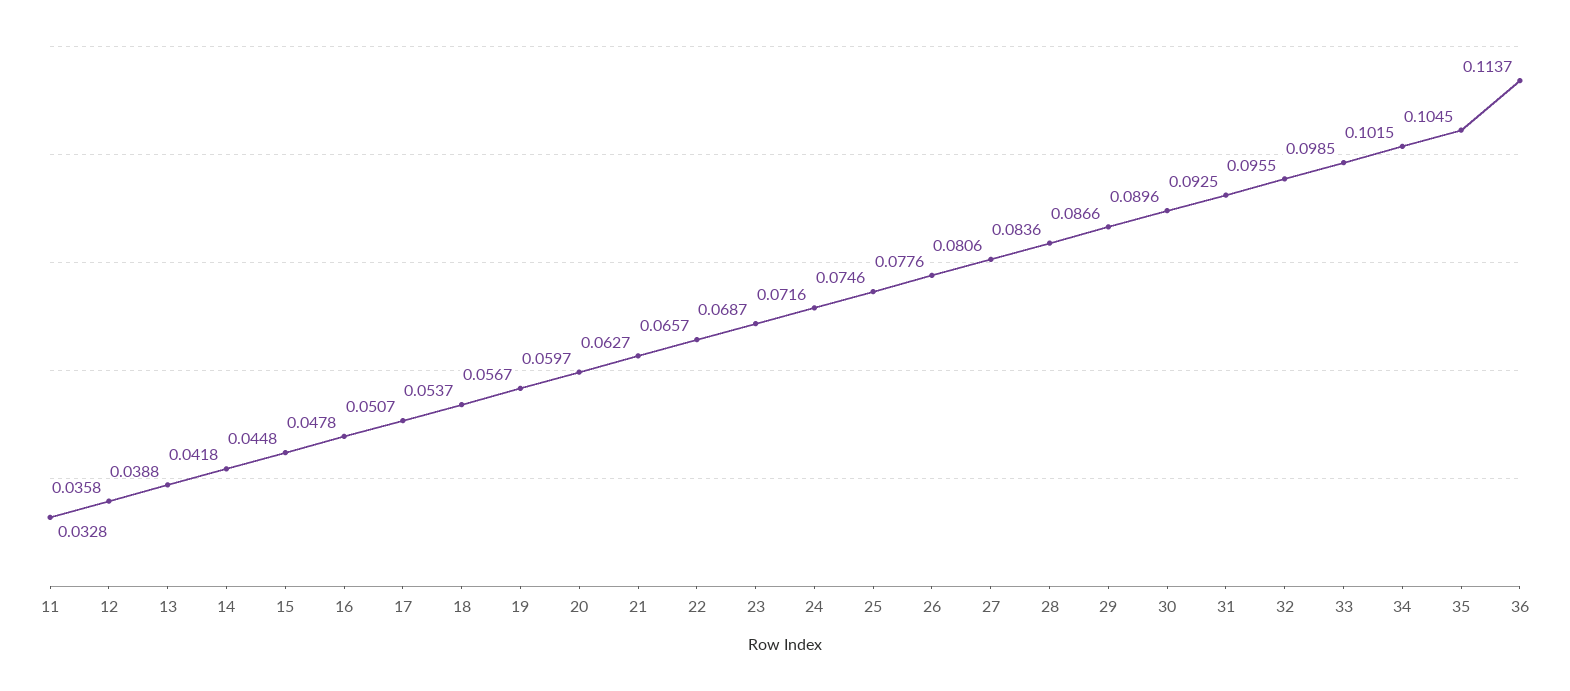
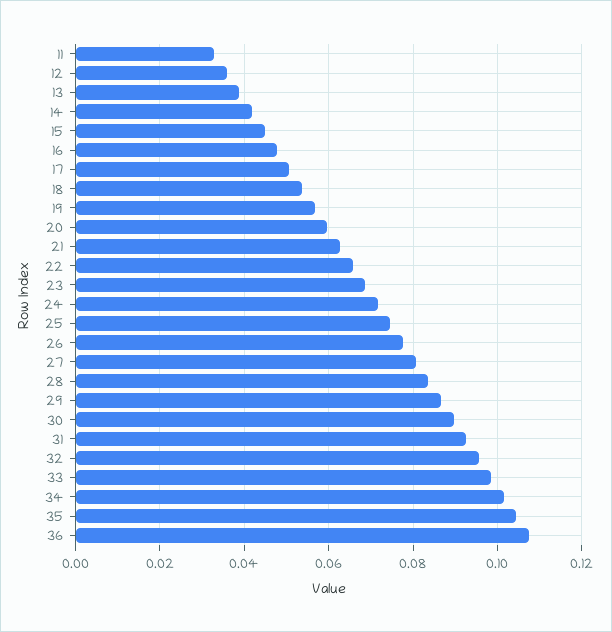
  {
    "11": 0.0328,
    "12": 0.0358,
    "13": 0.0388,
    "14": 0.0418,
    "15": 0.0448,
    "16": 0.0478,
    "17": 0.0507,
    "18": 0.0537,
    "19": 0.0567,
    "20": 0.0597,
    "21": 0.0627,
    "22": 0.0657,
    "23": 0.0687,
    "24": 0.0716,
    "25": 0.0746,
    "26": 0.0776,
    "27": 0.0806,
    "28": 0.0836,
    "29": 0.0866,
    "30": 0.0896,
    "31": 0.0925,
    "32": 0.0955,
    "33": 0.0985,
    "34": 0.1015,
    "35": 0.1045,
-   "36": 0.1137
+   "36": 0.108
  }

